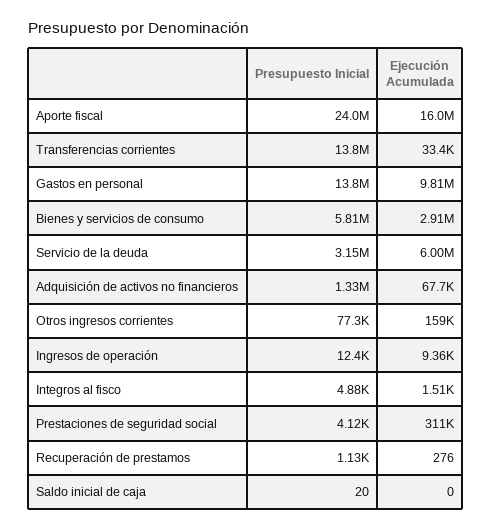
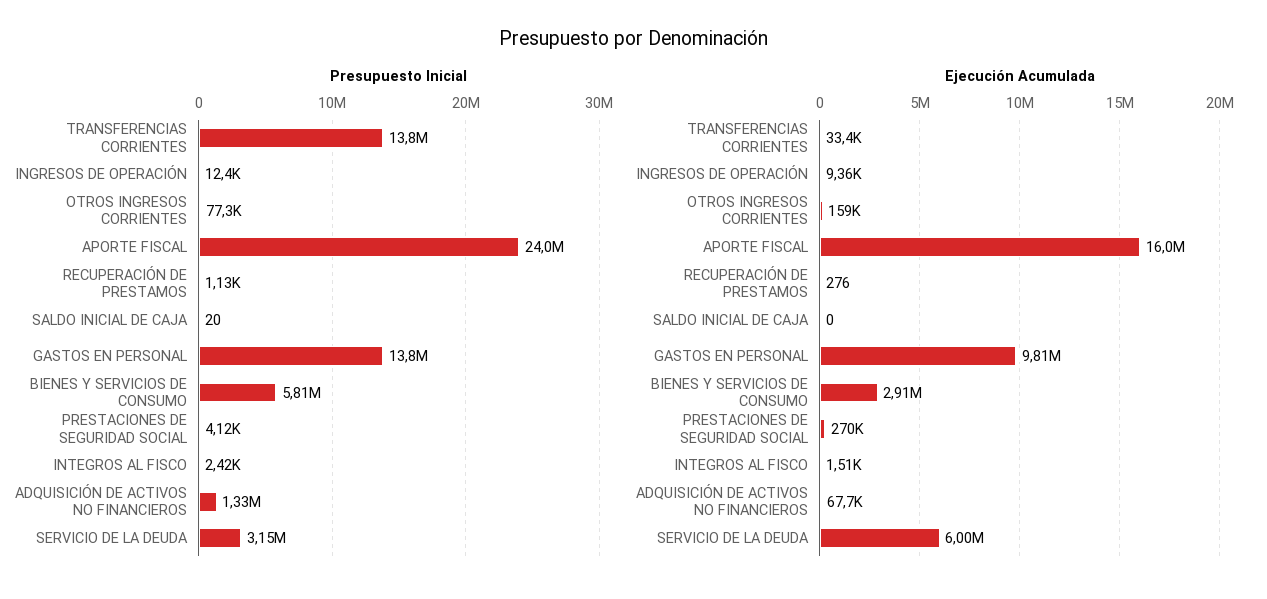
  {
    "Presupuesto Inicial": {
      "Aporte fiscal": 24000000,
      "Transferencias corrientes": 13800000,
      "Gastos en personal": 13800000,
      "Bienes y servicios de consumo": 5810000,
      "Servicio de la deuda": 3150000,
      "Adquisición de activos no financieros": 1330000,
      "Otros ingresos corrientes": 77300,
      "Ingresos de operación": 12400,
-     "Integros al fisco": 4880,
+     "Integros al fisco": 2420,
      "Prestaciones de seguridad social": 4120,
      "Recuperación de prestamos": 1130,
      "Saldo inicial de caja": 20
    },
    "Ejecución Acumulada": {
      "Aporte fiscal": 16000000,
      "Transferencias corrientes": 33400,
      "Gastos en personal": 9810000,
      "Bienes y servicios de consumo": 2910000,
      "Servicio de la deuda": 6000000,
      "Adquisición de activos no financieros": 67700,
      "Otros ingresos corrientes": 159000,
      "Ingresos de operación": 9360,
      "Integros al fisco": 1510,
-     "Prestaciones de seguridad social": 311000,
+     "Prestaciones de seguridad social": 270000,
      "Recuperación de prestamos": 276,
      "Saldo inicial de caja": 0
    }
  }

